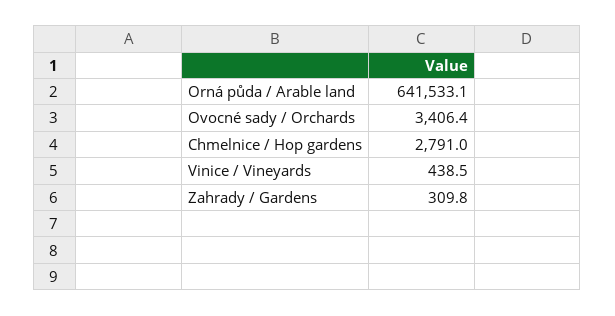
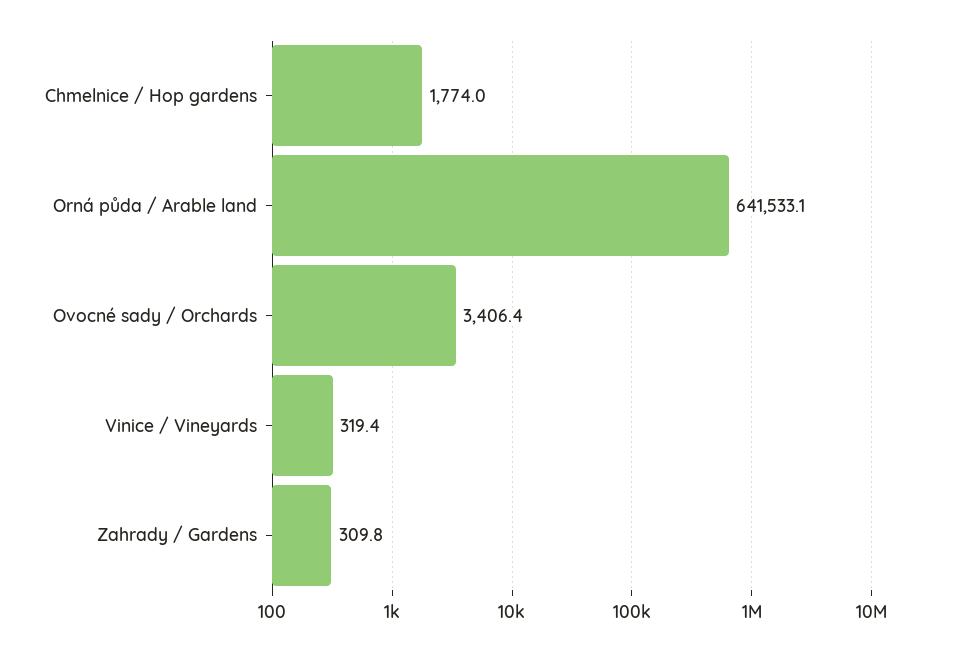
  {
    "Orná půda / Arable land": 641533.1,
    "Ovocné sady / Orchards": 3406.4,
-   "Chmelnice / Hop gardens": 2791,
+   "Chmelnice / Hop gardens": 1774,
-   "Vinice / Vineyards": 438.5,
+   "Vinice / Vineyards": 319.4,
    "Zahrady / Gardens": 309.8
  }

